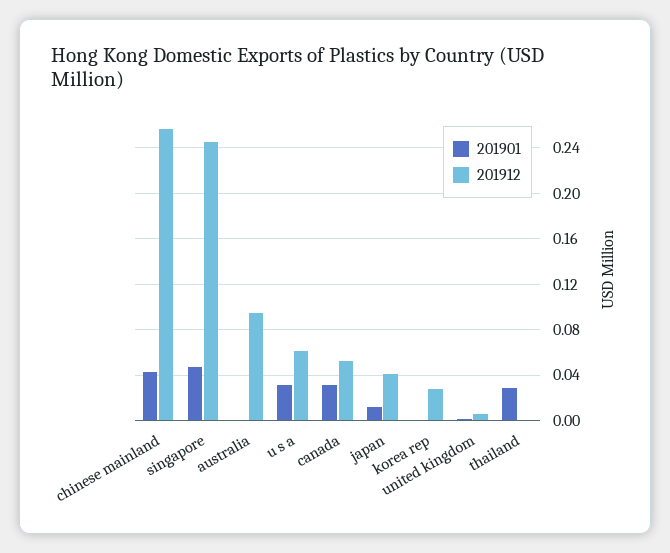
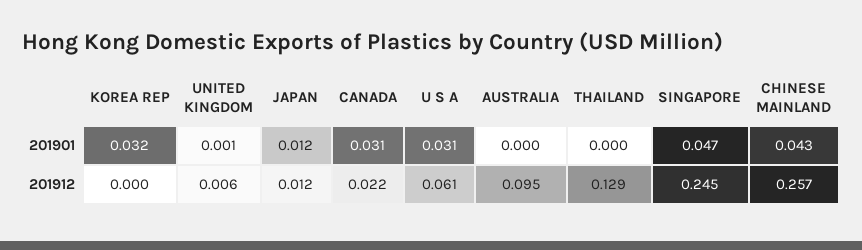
  {
    "201901": {
      "chinese mainland": 0.043,
      "singapore": 0.047,
      "australia": 0,
      "u s a": 0.031,
      "canada": 0.031,
      "japan": 0.012,
-     "korea rep": 0,
+     "korea rep": 0.032,
      "united kingdom": 0.001,
-     "thailand": 0.03
+     "thailand": 0
    },
    "201912": {
      "chinese mainland": 0.257,
      "singapore": 0.245,
      "australia": 0.095,
      "u s a": 0.061,
-     "canada": 0.05,
+     "canada": 0.022,
-     "japan": 0.04,
+     "japan": 0.012,
-     "korea rep": 0.03,
+     "korea rep": 0,
      "united kingdom": 0.006,
-     "thailand": 0
+     "thailand": 0.129
    }
  }

